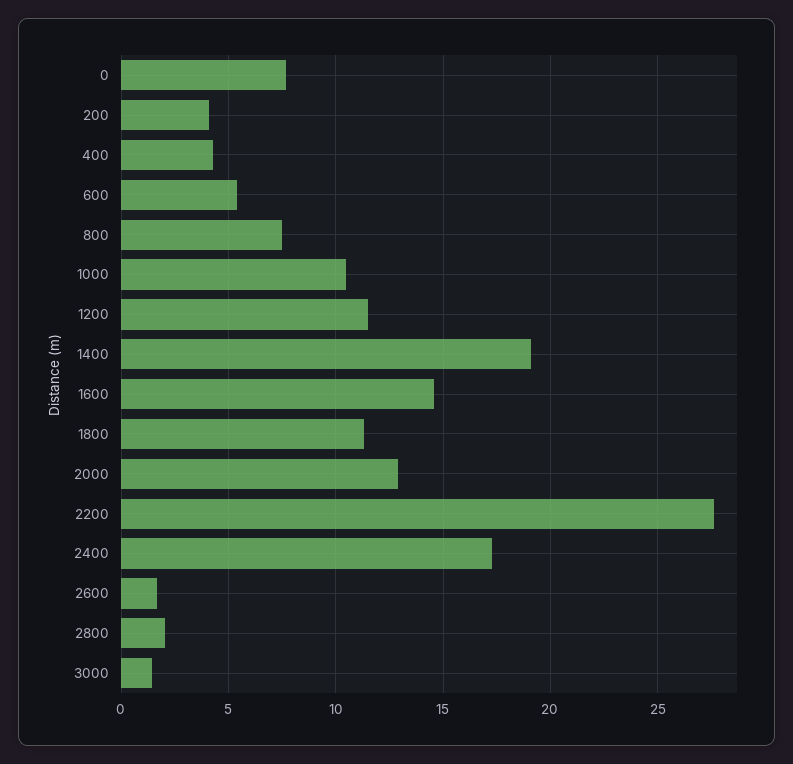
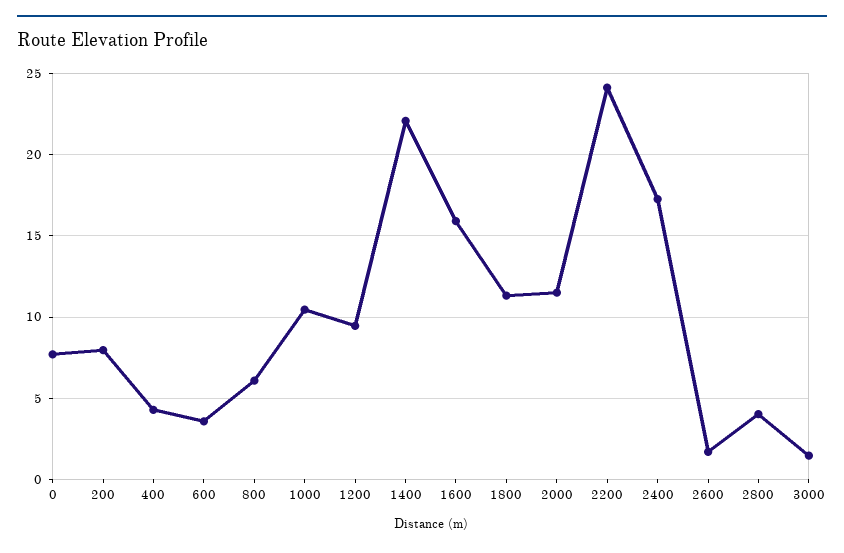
  {
    "0": 7.5,
-   "200": 4,
+   "200": 8,
    "400": 4.5,
-   "600": 5.5,
+   "600": 3.5,
-   "800": 7.5,
+   "800": 6,
    "1000": 10.5,
-   "1200": 11.5,
+   "1200": 9.5,
-   "1400": 19,
+   "1400": 22,
-   "1600": 14.5,
+   "1600": 16,
    "1800": 11.5,
-   "2000": 13,
+   "2000": 11.5,
-   "2200": 27.5,
+   "2200": 24,
    "2400": 17.5,
    "2600": 1.5,
-   "2800": 2,
+   "2800": 4,
    "3000": 1.5
  }

